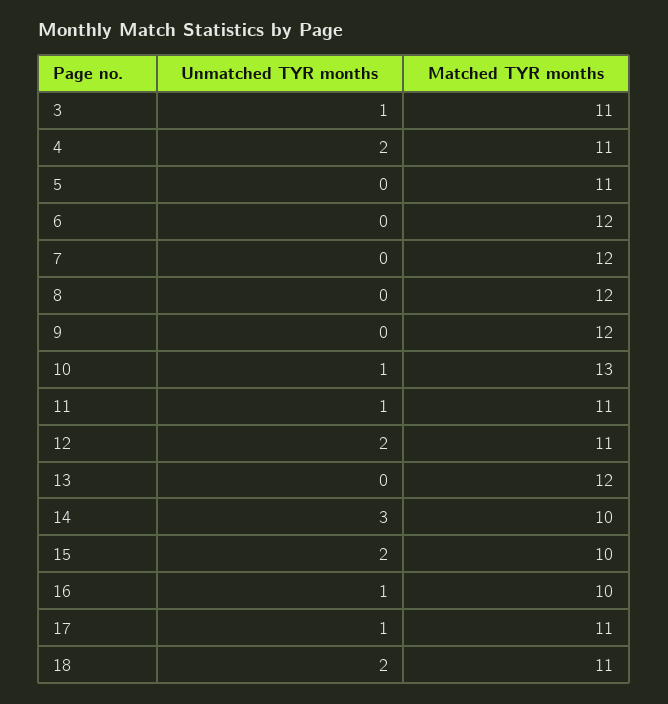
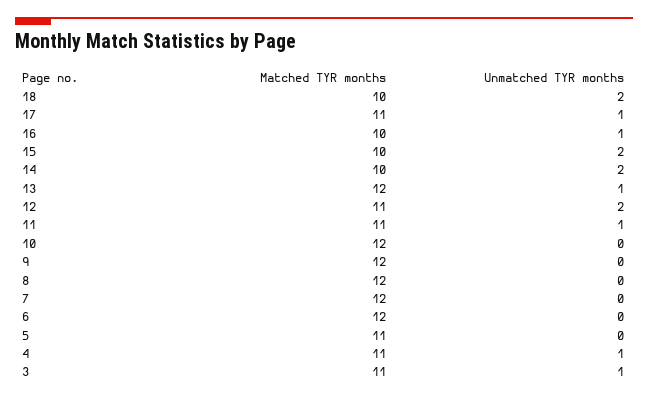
  {
    "Unmatched TYR months": {
      "3": 1,
-     "4": 2,
+     "4": 1,
      "5": 0,
      "6": 0,
      "7": 0,
      "8": 0,
      "9": 0,
-     "10": 1,
+     "10": 0,
      "11": 1,
      "12": 2,
-     "13": 0,
+     "13": 1,
-     "14": 3,
+     "14": 2,
      "15": 2,
      "16": 1,
      "17": 1,
      "18": 2
    },
    "Matched TYR months": {
      "3": 11,
      "4": 11,
      "5": 11,
      "6": 12,
      "7": 12,
      "8": 12,
      "9": 12,
-     "10": 13,
+     "10": 12,
      "11": 11,
      "12": 11,
      "13": 12,
      "14": 10,
      "15": 10,
      "16": 10,
      "17": 11,
-     "18": 11
+     "18": 10
    }
  }

